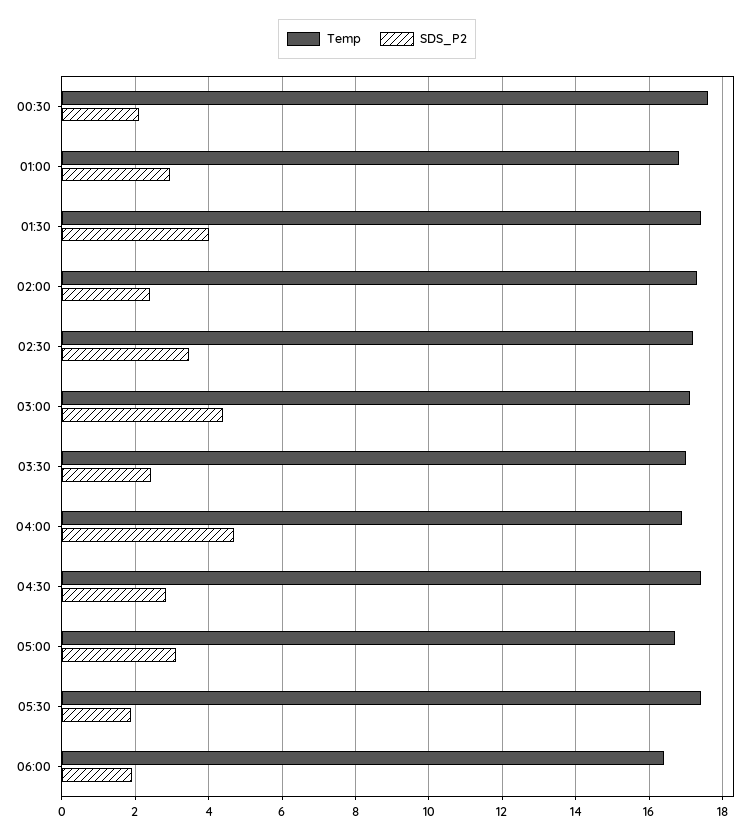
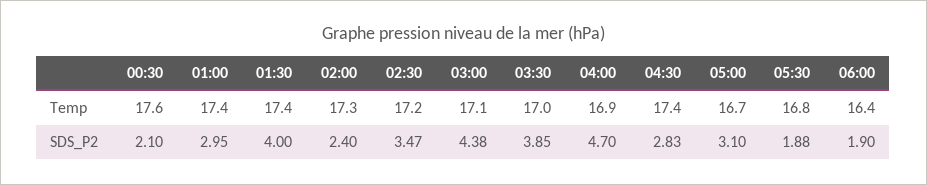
  {
    "Temp": {
      "00:30": 17.6,
-     "01:00": 16.8,
+     "01:00": 17.4,
      "01:30": 17.4,
      "02:00": 17.3,
      "02:30": 17.2,
      "03:00": 17.1,
      "03:30": 17,
      "04:00": 16.9,
      "04:30": 17.4,
      "05:00": 16.7,
-     "05:30": 17.4,
+     "05:30": 16.8,
      "06:00": 16.4
    },
    "SDS_P2": {
      "00:30": 2.1,
      "01:00": 2.95,
      "01:30": 4,
      "02:00": 2.4,
      "02:30": 3.47,
      "03:00": 4.38,
-     "03:30": 2.4,
+     "03:30": 3.85,
      "04:00": 4.7,
      "04:30": 2.83,
      "05:00": 3.1,
      "05:30": 1.88,
      "06:00": 1.9
    }
  }

